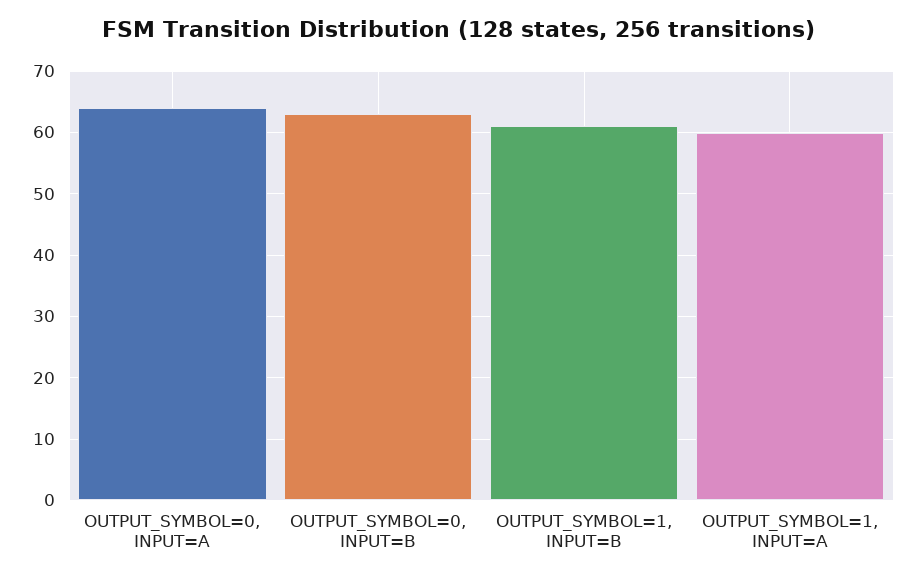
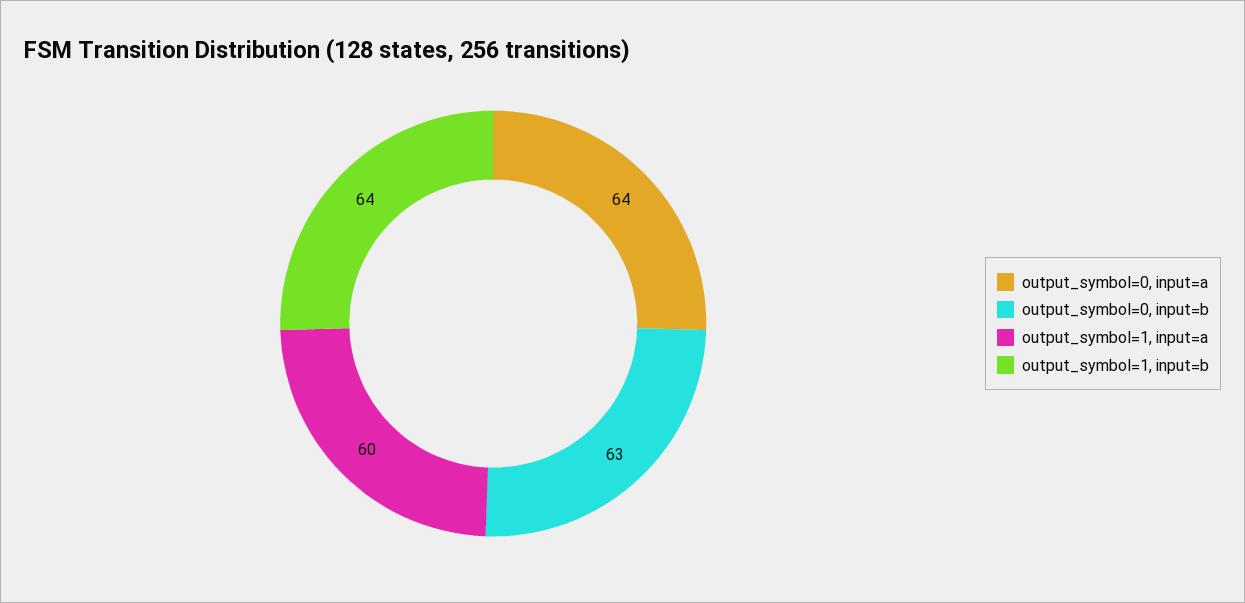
  {
    "OUTPUT_SYMBOL=0, INPUT=A": 64,
    "OUTPUT_SYMBOL=0, INPUT=B": 63,
-   "OUTPUT_SYMBOL=1, INPUT=B": 61,
+   "OUTPUT_SYMBOL=1, INPUT=B": 64,
    "OUTPUT_SYMBOL=1, INPUT=A": 60
  }

